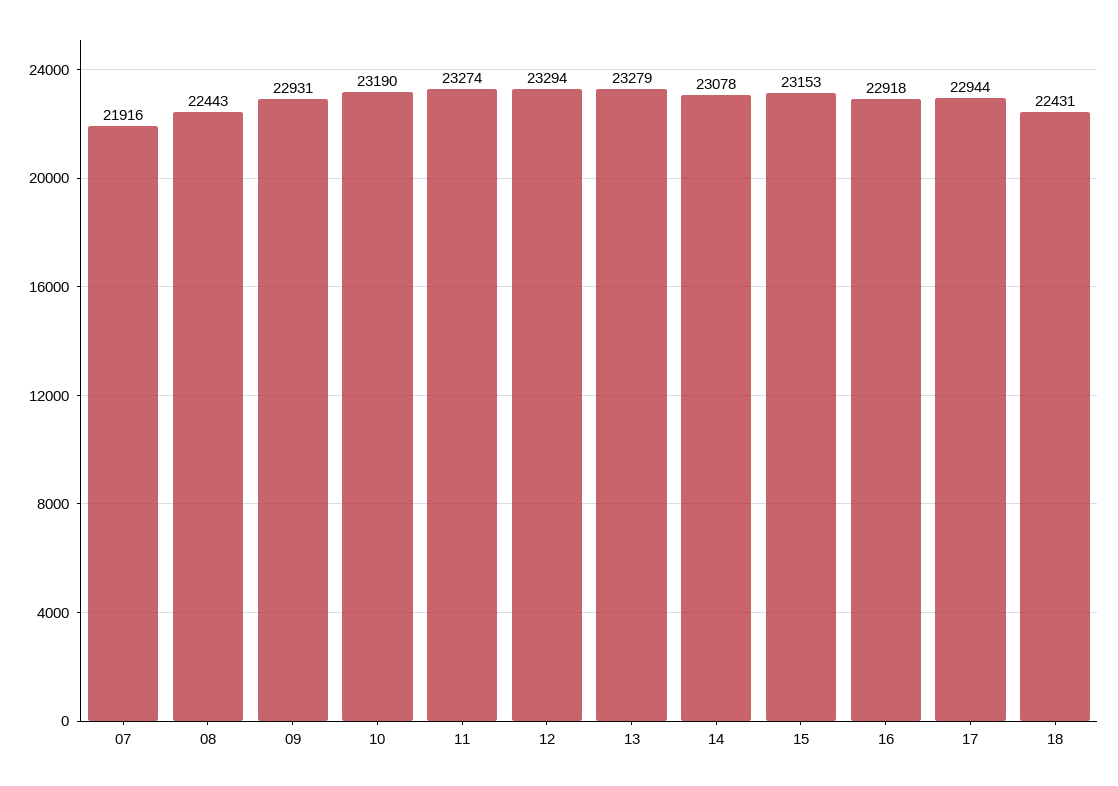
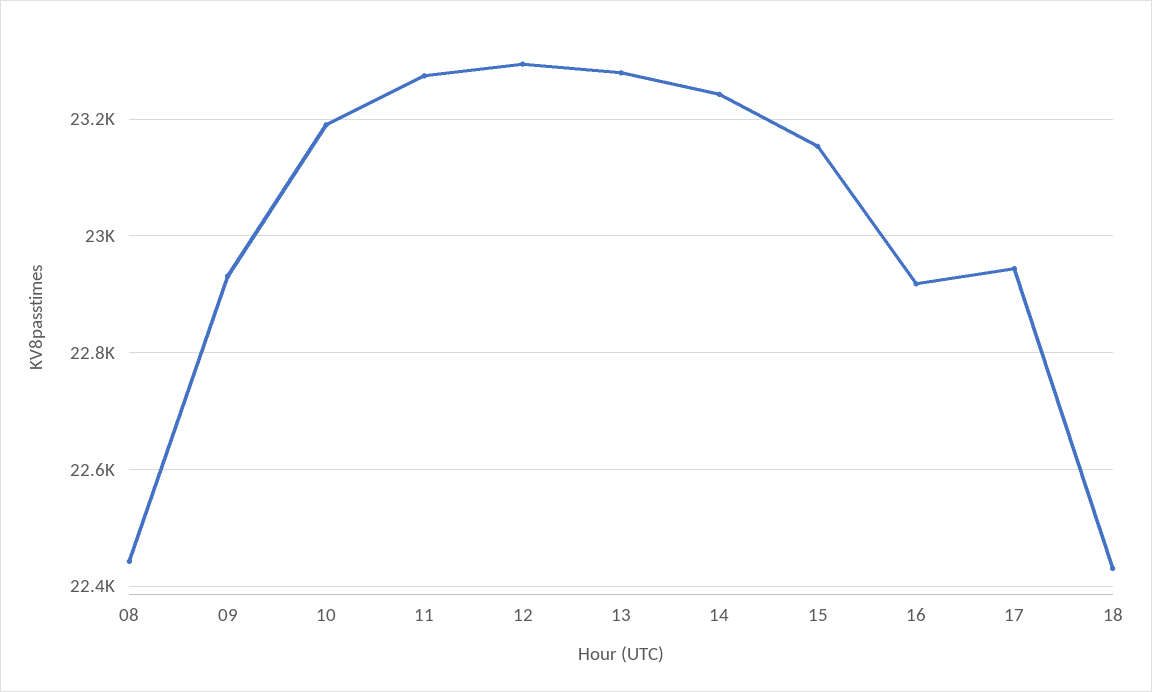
  {
-   "07": 21916,
    "08": 22443,
    "09": 22931,
    "10": 23190,
    "11": 23274,
    "12": 23294,
    "13": 23279,
-   "14": 23078,
+   "14": 23240,
    "15": 23153,
    "16": 22918,
    "17": 22944,
    "18": 22431
  }

